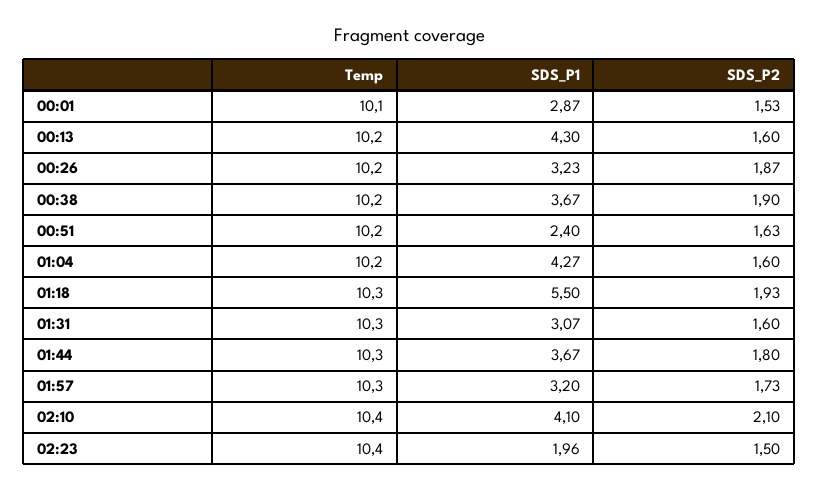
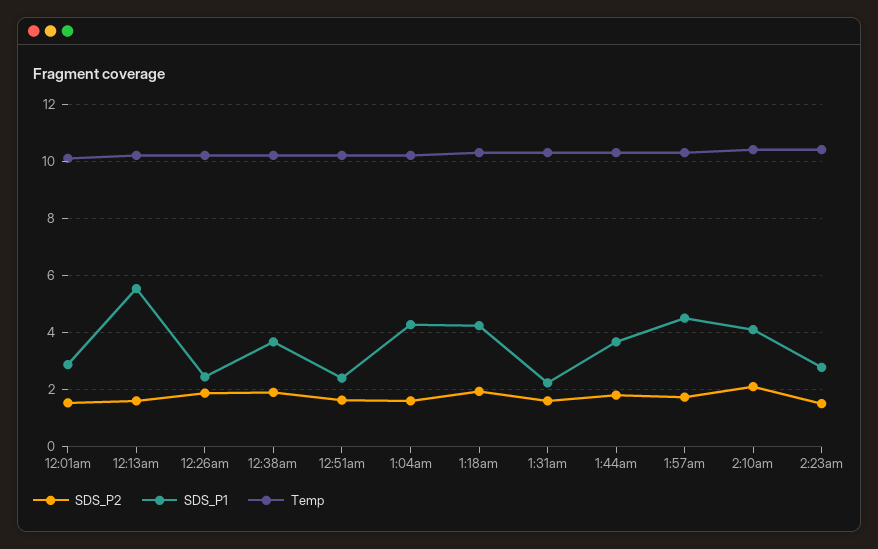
  {
    "Temp": {
      "00:01": 10.1,
      "00:13": 10.2,
      "00:26": 10.2,
      "00:38": 10.2,
      "00:51": 10.2,
      "01:04": 10.2,
      "01:18": 10.3,
      "01:31": 10.3,
      "01:44": 10.3,
      "01:57": 10.3,
      "02:10": 10.4,
      "02:23": 10.4
    },
    "SDS_P1": {
      "00:01": 2.87,
-     "00:13": 4.3,
+     "00:13": 5.5,
-     "00:26": 3.23,
+     "00:26": 2.5,
      "00:38": 3.67,
      "00:51": 2.4,
      "01:04": 4.27,
-     "01:18": 5.5,
+     "01:18": 4.25,
-     "01:31": 3.07,
+     "01:31": 2.25,
      "01:44": 3.67,
-     "01:57": 3.2,
+     "01:57": 4.5,
      "02:10": 4.1,
-     "02:23": 1.96
+     "02:23": 2.75
    },
    "SDS_P2": {
      "00:01": 1.53,
      "00:13": 1.6,
      "00:26": 1.87,
      "00:38": 1.9,
      "00:51": 1.63,
      "01:04": 1.6,
      "01:18": 1.93,
      "01:31": 1.6,
      "01:44": 1.8,
      "01:57": 1.73,
      "02:10": 2.1,
      "02:23": 1.5
    }
  }

